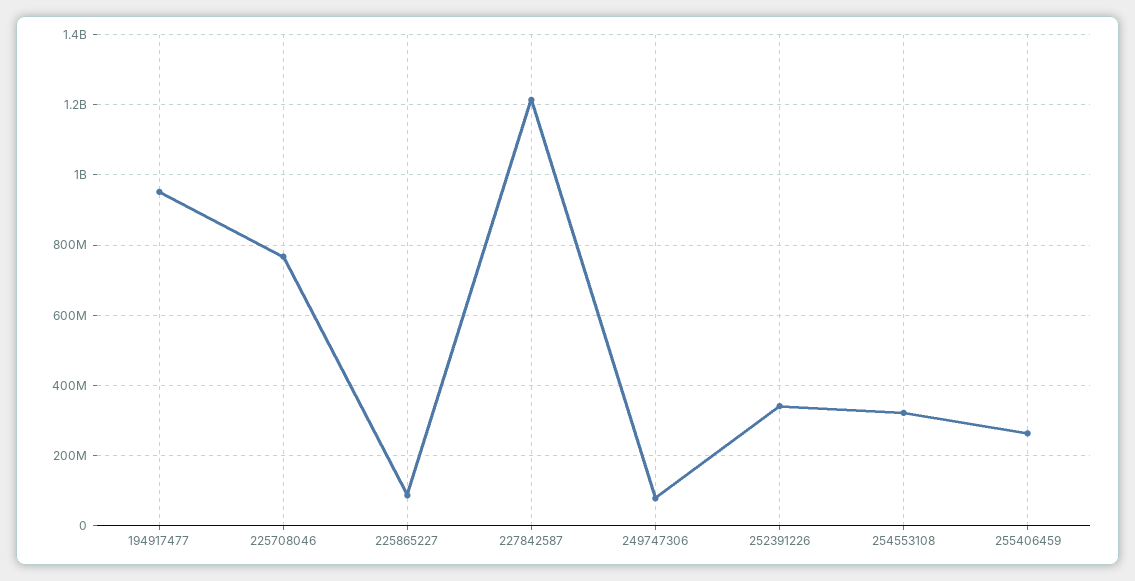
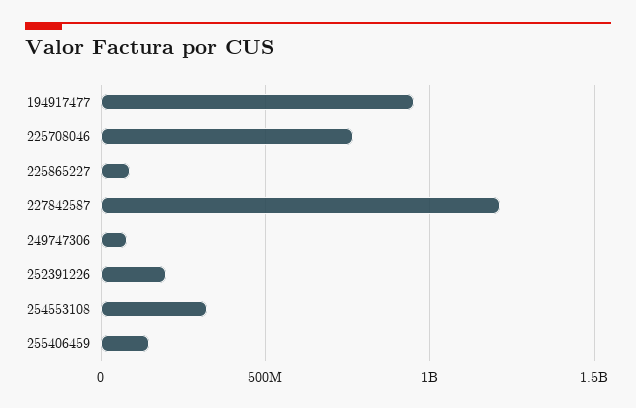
  {
    "194917477": 960000000,
    "225708046": 760000000,
    "225865227": 80000000,
    "227842587": 1220000000,
    "249747306": 80000000,
-   "252391226": 340000000,
+   "252391226": 200000000,
    "254553108": 320000000,
-   "255406459": 260000000
+   "255406459": 150000000
  }

